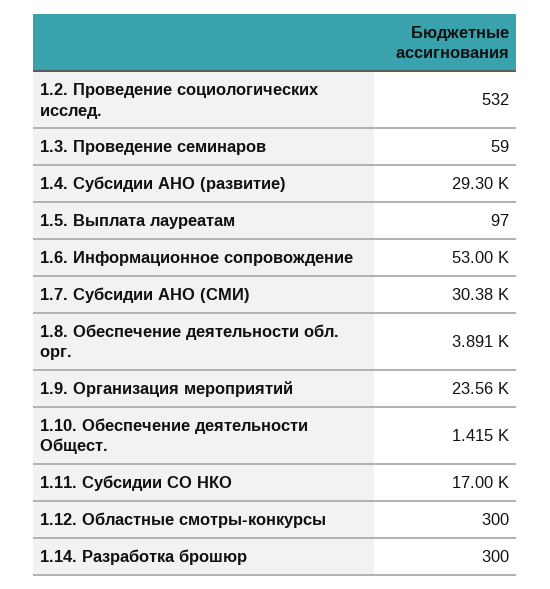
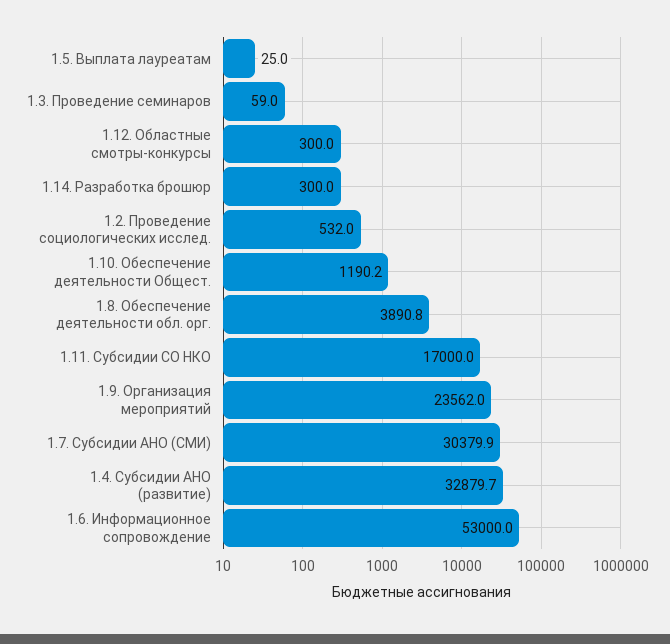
  {
    "1.2. Проведение социологических исслед.": 532,
    "1.3. Проведение семинаров": 59,
-   "1.4. Субсидии АНО (развитие)": 29300,
+   "1.4. Субсидии АНО (развитие)": 32879.7,
-   "1.5. Выплата лауреатам": 97,
+   "1.5. Выплата лауреатам": 25,
    "1.6. Информационное сопровождение": 53000,
    "1.7. Субсидии АНО (СМИ)": 30379.9,
    "1.8. Обеспечение деятельности обл. орг.": 3890.8,
    "1.9. Организация мероприятий": 23562,
-   "1.10. Обеспечение деятельности Общест.": 1415,
+   "1.10. Обеспечение деятельности Общест.": 1190.2,
    "1.11. Субсидии СО НКО": 17000,
    "1.12. Областные смотры-конкурсы": 300,
    "1.14. Разработка брошюр": 300
  }

